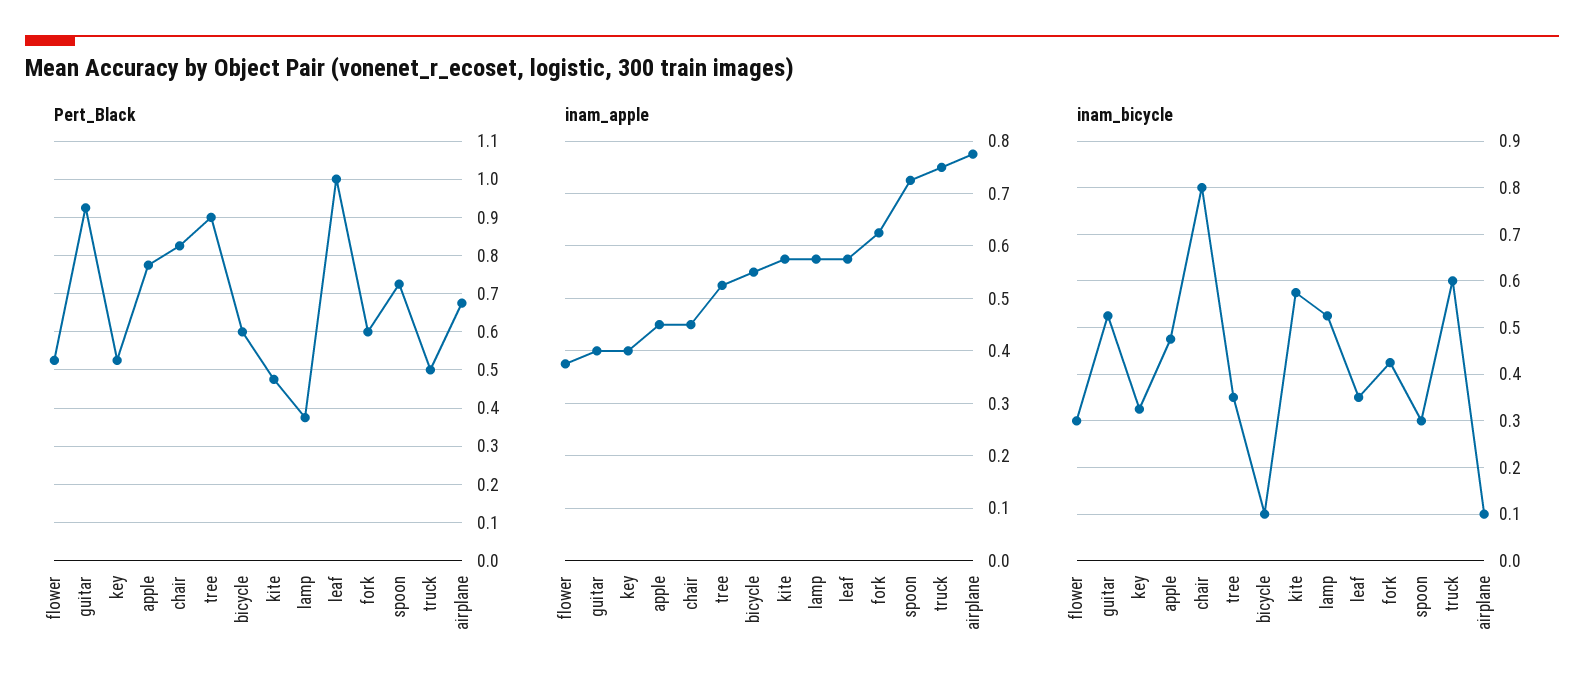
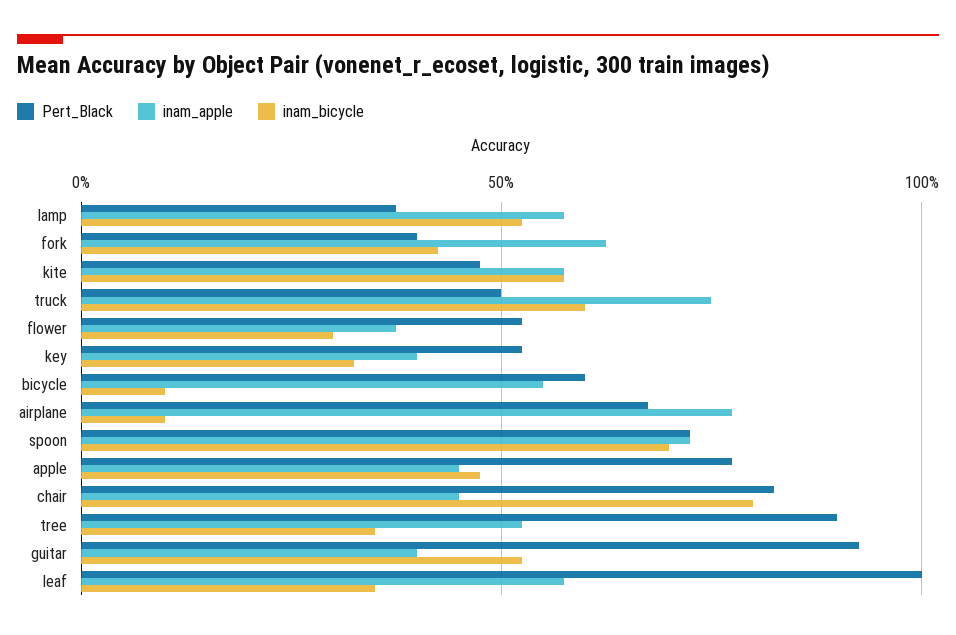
  {
    "Pert_Black": {
      "flower": 0.52,
      "guitar": 0.92,
      "key": 0.52,
      "apple": 0.78,
      "chair": 0.82,
      "tree": 0.9,
      "bicycle": 0.6,
      "kite": 0.48,
      "lamp": 0.38,
      "leaf": 1,
-     "fork": 0.6,
+     "fork": 0.4,
      "spoon": 0.72,
      "truck": 0.5,
      "airplane": 0.68
    },
    "inam_apple": {
      "flower": 0.38,
      "guitar": 0.4,
      "key": 0.4,
      "apple": 0.46,
      "chair": 0.46,
      "tree": 0.52,
      "bicycle": 0.56,
      "kite": 0.58,
      "lamp": 0.58,
      "leaf": 0.58,
      "fork": 0.62,
      "spoon": 0.72,
      "truck": 0.76,
      "airplane": 0.78
    },
    "inam_bicycle": {
      "flower": 0.3,
      "guitar": 0.52,
      "key": 0.32,
      "apple": 0.48,
      "chair": 0.8,
      "tree": 0.36,
      "bicycle": 0.1,
      "kite": 0.58,
      "lamp": 0.52,
      "leaf": 0.36,
      "fork": 0.42,
-     "spoon": 0.3,
+     "spoon": 0.7,
      "truck": 0.6,
      "airplane": 0.1
    }
  }

